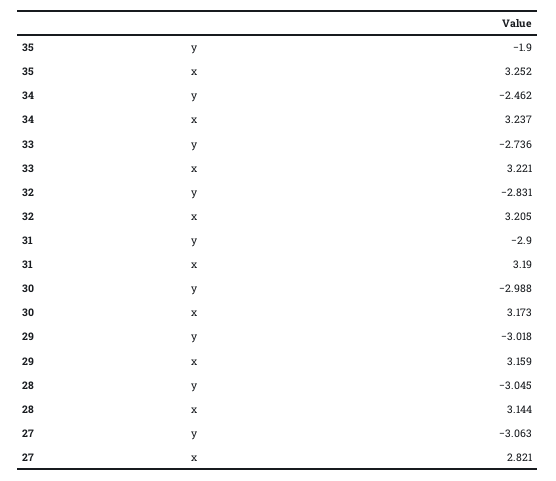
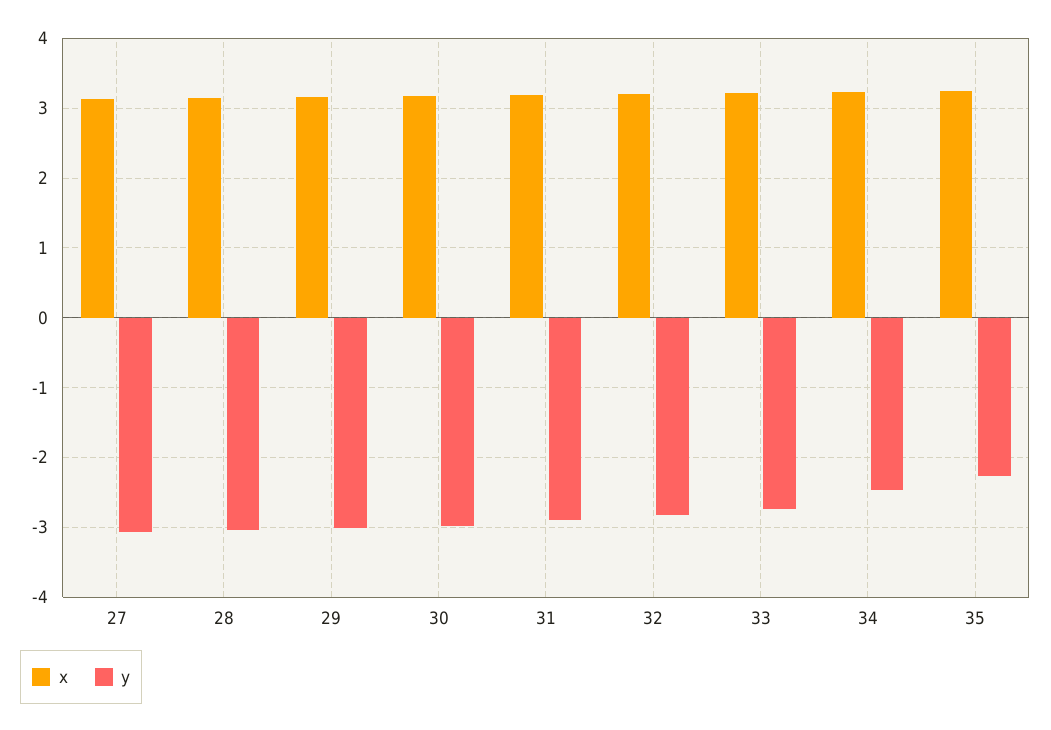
  {
    "y": {
-     "35": -1.9,
+     "35": -2.3,
      "34": -2.462,
      "33": -2.736,
      "32": -2.831,
      "31": -2.9,
      "30": -2.988,
      "29": -3.018,
      "28": -3.045,
      "27": -3.063
    },
    "x": {
      "35": 3.252,
      "34": 3.237,
      "33": 3.221,
      "32": 3.205,
      "31": 3.19,
      "30": 3.173,
      "29": 3.159,
      "28": 3.144,
-     "27": 2.821
+     "27": 3.1
    }
  }

